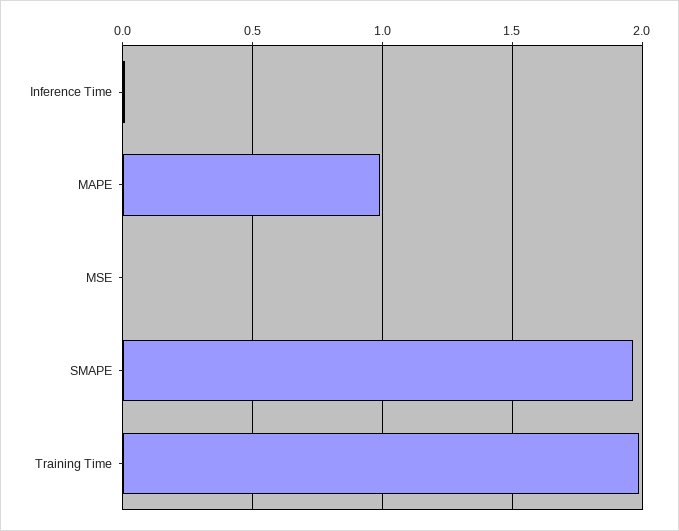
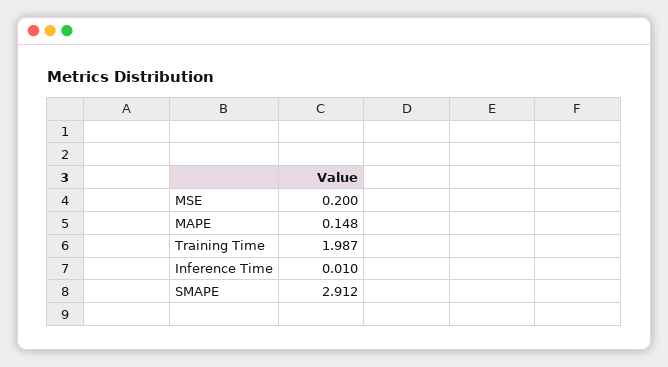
  {
    "Inference Time": 0.01,
-   "MAPE": 1,
+   "MAPE": 0.148,
-   "MSE": 0,
+   "MSE": 0.2,
-   "SMAPE": 1.95,
+   "SMAPE": 2.912,
    "Training Time": 1.987
  }

